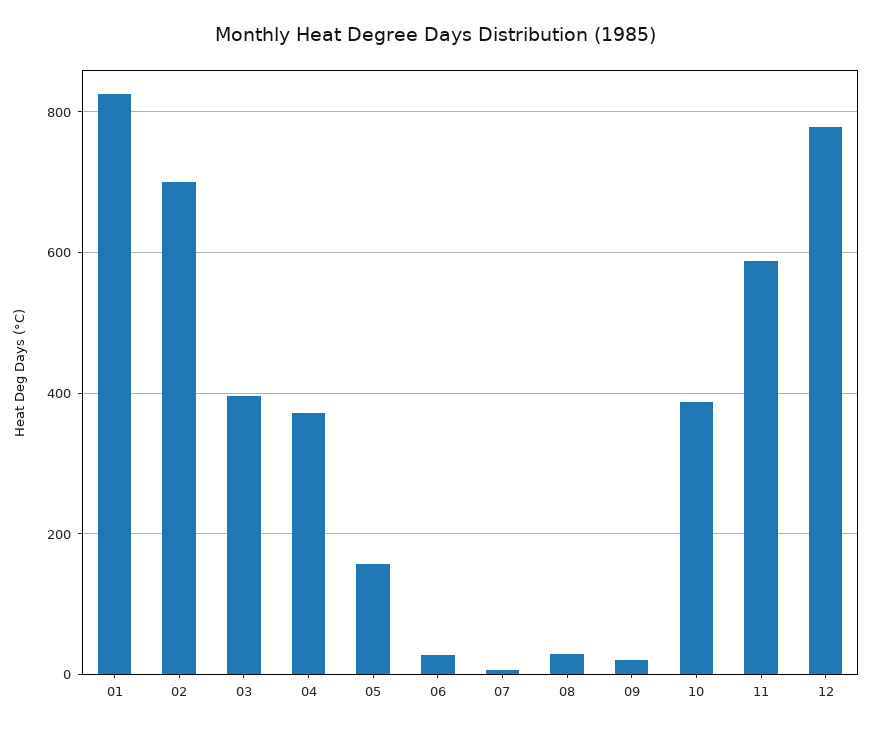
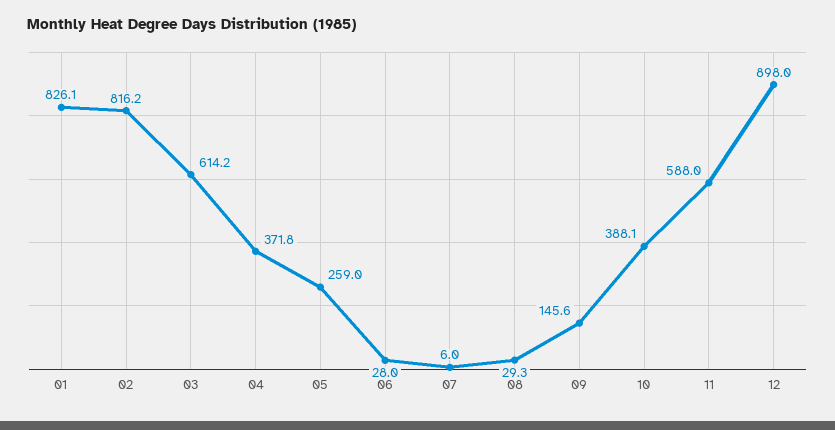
  {
    "01": 826.1,
-   "02": 700,
+   "02": 816.2,
-   "03": 400,
+   "03": 614.2,
    "04": 371.8,
-   "05": 160,
+   "05": 259,
    "06": 28,
    "07": 6,
    "08": 29.3,
-   "09": 20,
+   "09": 145.6,
    "10": 388.1,
    "11": 588,
-   "12": 780
+   "12": 898
  }

